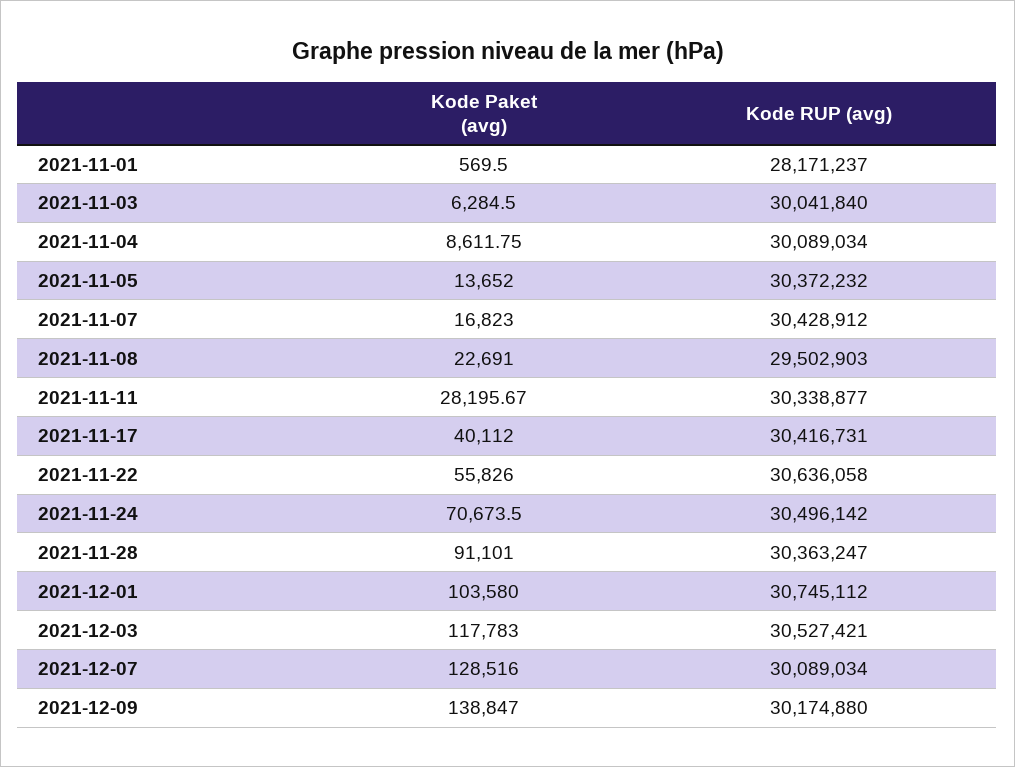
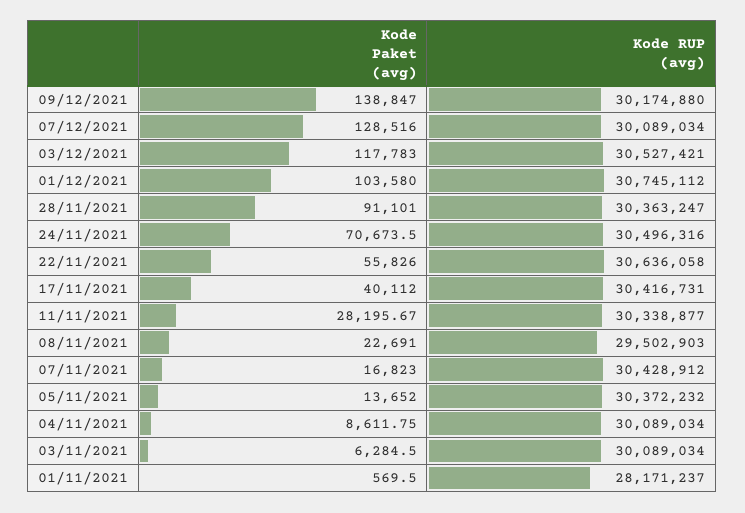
  {
    "Kode Paket (avg)": {
      "2021-11-01": 569.5,
      "2021-11-03": 6284.5,
      "2021-11-04": 8611.75,
      "2021-11-05": 13652,
      "2021-11-07": 16823,
      "2021-11-08": 22691,
      "2021-11-11": 28195.67,
      "2021-11-17": 40112,
      "2021-11-22": 55826,
      "2021-11-24": 70673.5,
      "2021-11-28": 91101,
      "2021-12-01": 103580,
      "2021-12-03": 117783,
      "2021-12-07": 128516,
      "2021-12-09": 138847
    },
    "Kode RUP (avg)": {
      "2021-11-01": 28171237,
-     "2021-11-03": 30041840,
+     "2021-11-03": 30089034,
      "2021-11-04": 30089034,
      "2021-11-05": 30372232,
      "2021-11-07": 30428912,
      "2021-11-08": 29502903,
      "2021-11-11": 30338877,
      "2021-11-17": 30416731,
      "2021-11-22": 30636058,
-     "2021-11-24": 30496142,
+     "2021-11-24": 30496316,
      "2021-11-28": 30363247,
      "2021-12-01": 30745112,
      "2021-12-03": 30527421,
      "2021-12-07": 30089034,
      "2021-12-09": 30174880
    }
  }

